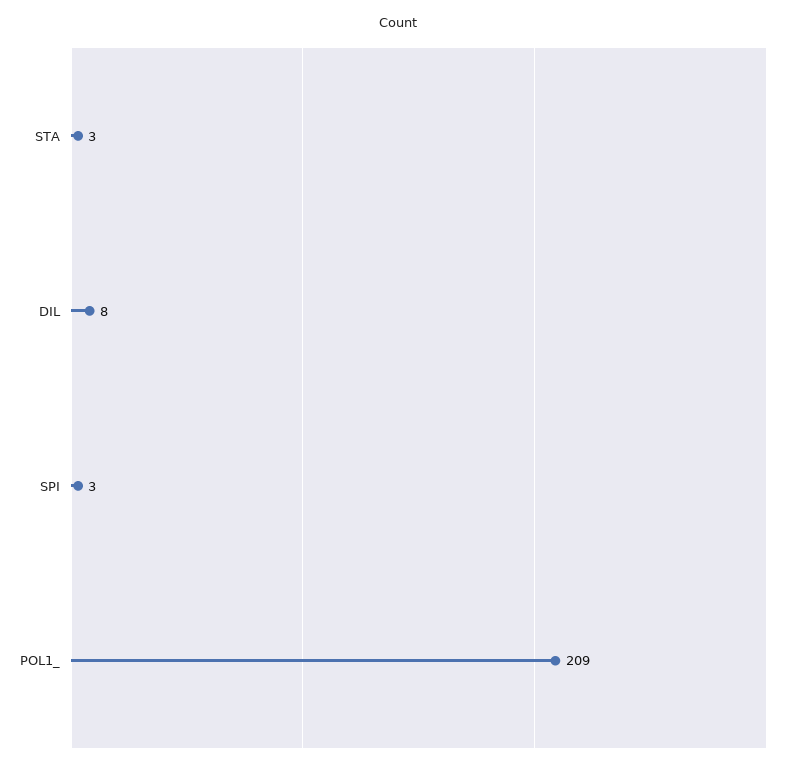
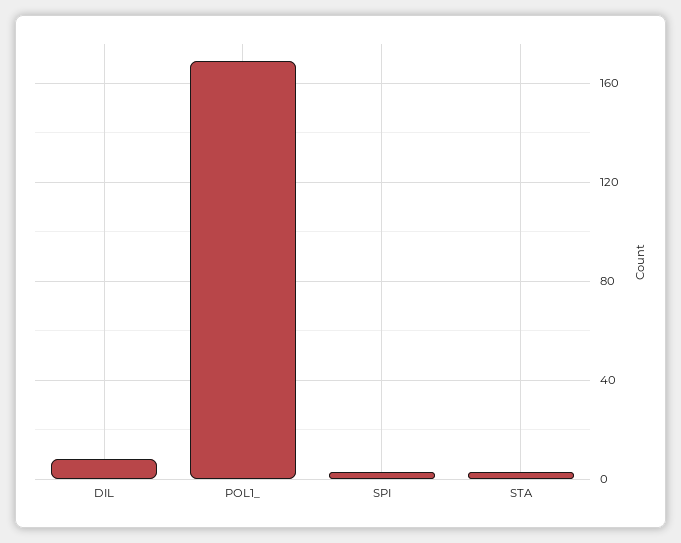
  {
    "STA": 3,
    "DIL": 8,
    "SPI": 3,
-   "POL1_": 209
+   "POL1_": 170
  }

